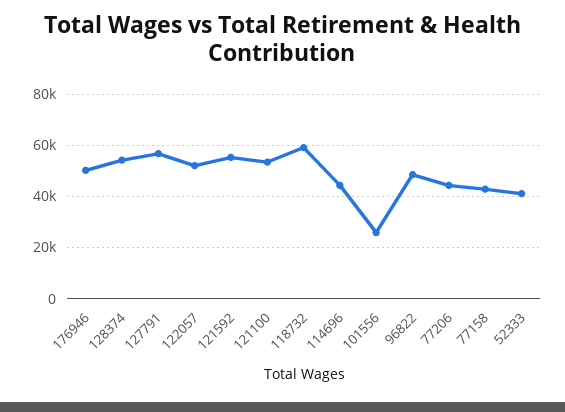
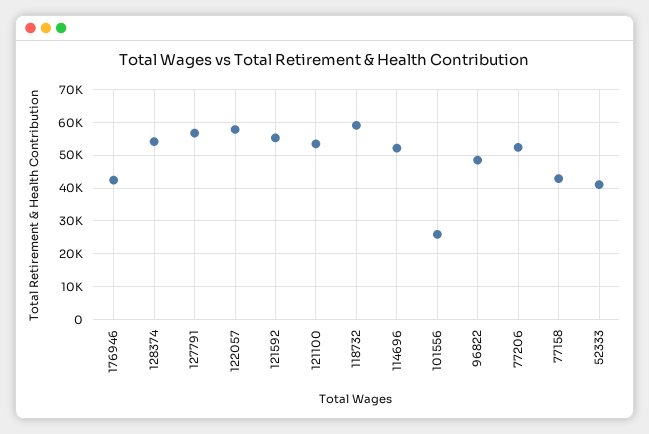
  {
-   "176946": 50000,
+   "176946": 42000,
    "128374": 54000,
    "127791": 56000,
-   "122057": 52500,
+   "122057": 58000,
    "121592": 56000,
    "121100": 54000,
    "118732": 60000,
-   "114696": 45000,
+   "114696": 52000,
    "101556": 26000,
    "96822": 48000,
-   "77206": 45000,
+   "77206": 52000,
    "77158": 42000,
    "52333": 42000
  }

